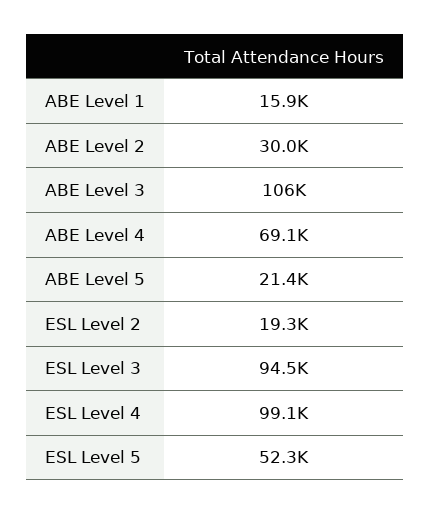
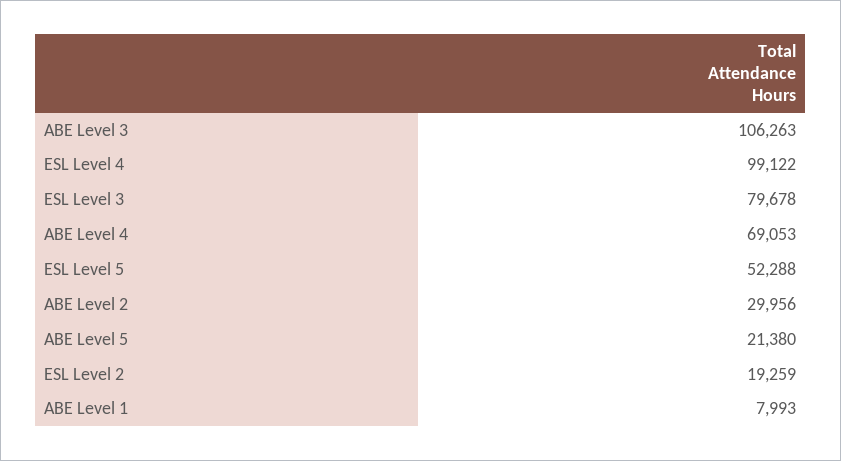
  {
-   "ABE Level 1": 15900,
+   "ABE Level 1": 7993,
    "ABE Level 2": 29956,
    "ABE Level 3": 106263,
    "ABE Level 4": 69053,
    "ABE Level 5": 21380,
    "ESL Level 2": 19259,
-   "ESL Level 3": 94500,
+   "ESL Level 3": 79678,
    "ESL Level 4": 99122,
    "ESL Level 5": 52288
  }

